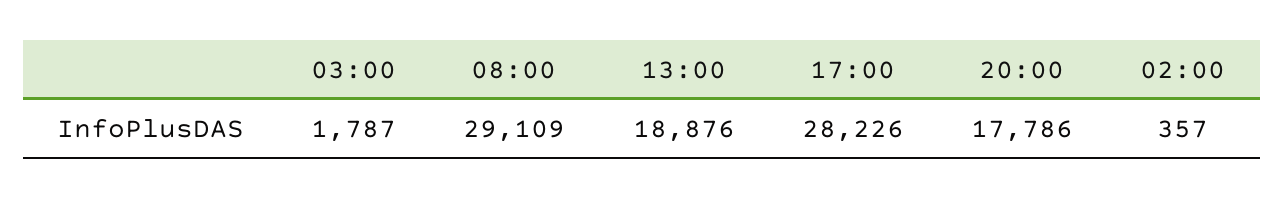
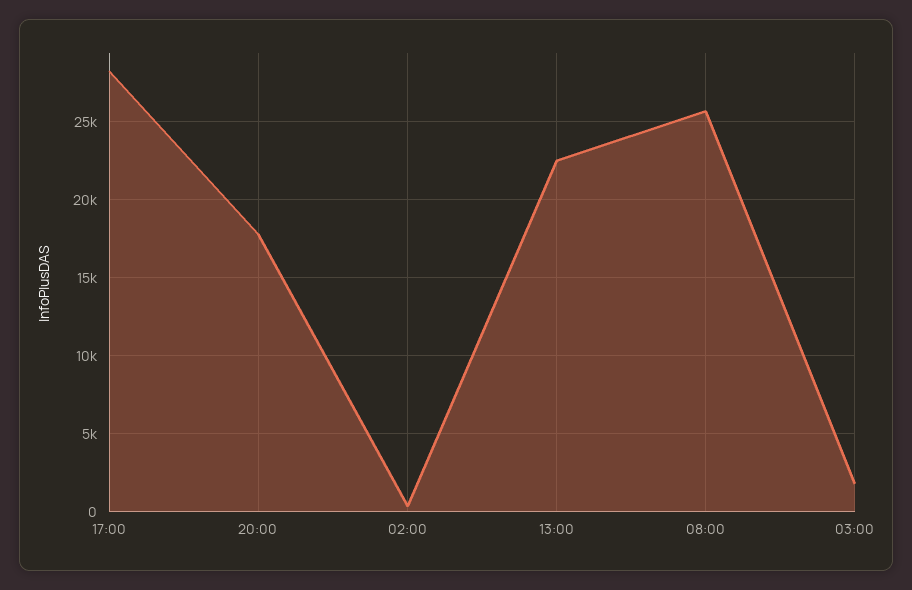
  {
    "03:00": 1787,
-   "08:00": 29109,
+   "08:00": 25500,
-   "13:00": 18876,
+   "13:00": 22500,
    "17:00": 28226,
    "20:00": 17786,
    "02:00": 357
  }

